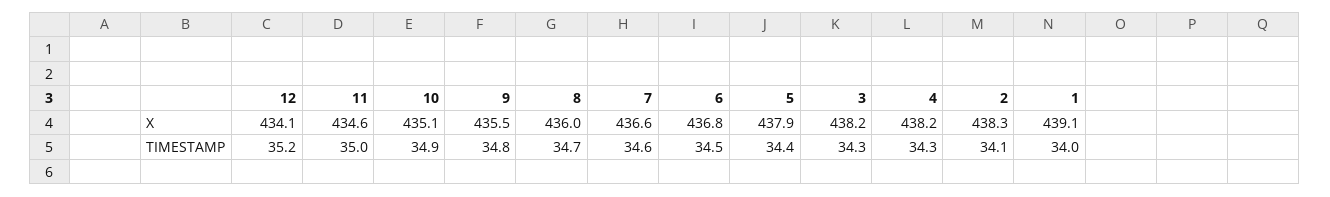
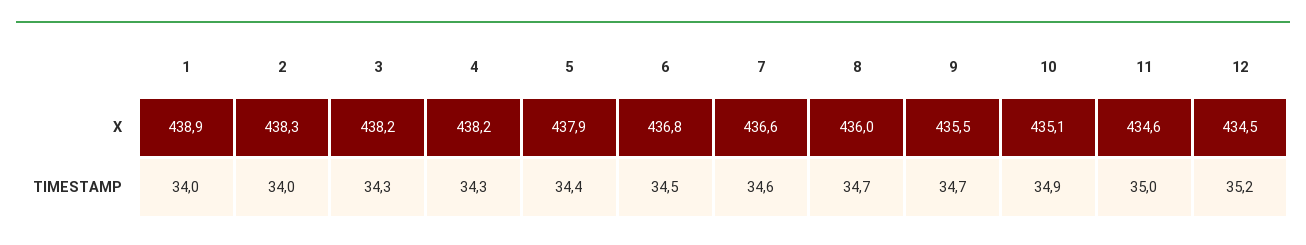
  {
    "12": {
-     "X": 434.1,
+     "X": 434.5,
      "TIMESTAMP": 35.2
    },
    "11": {
      "X": 434.6,
      "TIMESTAMP": 35
    },
    "10": {
      "X": 435.1,
      "TIMESTAMP": 34.9
    },
    "9": {
      "X": 435.5,
-     "TIMESTAMP": 34.8
+     "TIMESTAMP": 34.7
    },
    "8": {
      "X": 436,
      "TIMESTAMP": 34.7
    },
    "7": {
      "X": 436.6,
      "TIMESTAMP": 34.6
    },
    "6": {
      "X": 436.8,
      "TIMESTAMP": 34.5
    },
    "5": {
      "X": 437.9,
      "TIMESTAMP": 34.4
    },
    "3": {
      "X": 438.2,
      "TIMESTAMP": 34.3
    },
    "4": {
      "X": 438.2,
      "TIMESTAMP": 34.3
    },
    "2": {
      "X": 438.3,
-     "TIMESTAMP": 34.1
+     "TIMESTAMP": 34
    },
    "1": {
-     "X": 439.1,
+     "X": 438.9,
      "TIMESTAMP": 34
    }
  }

